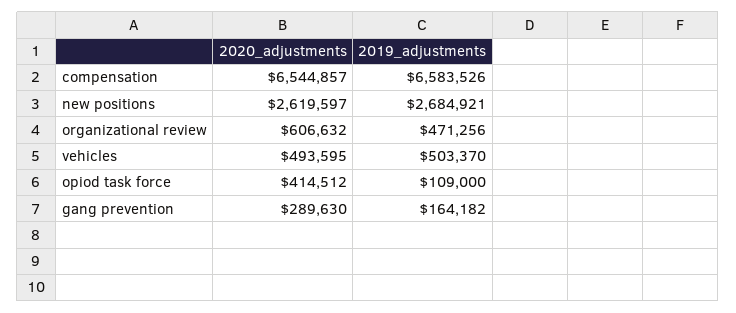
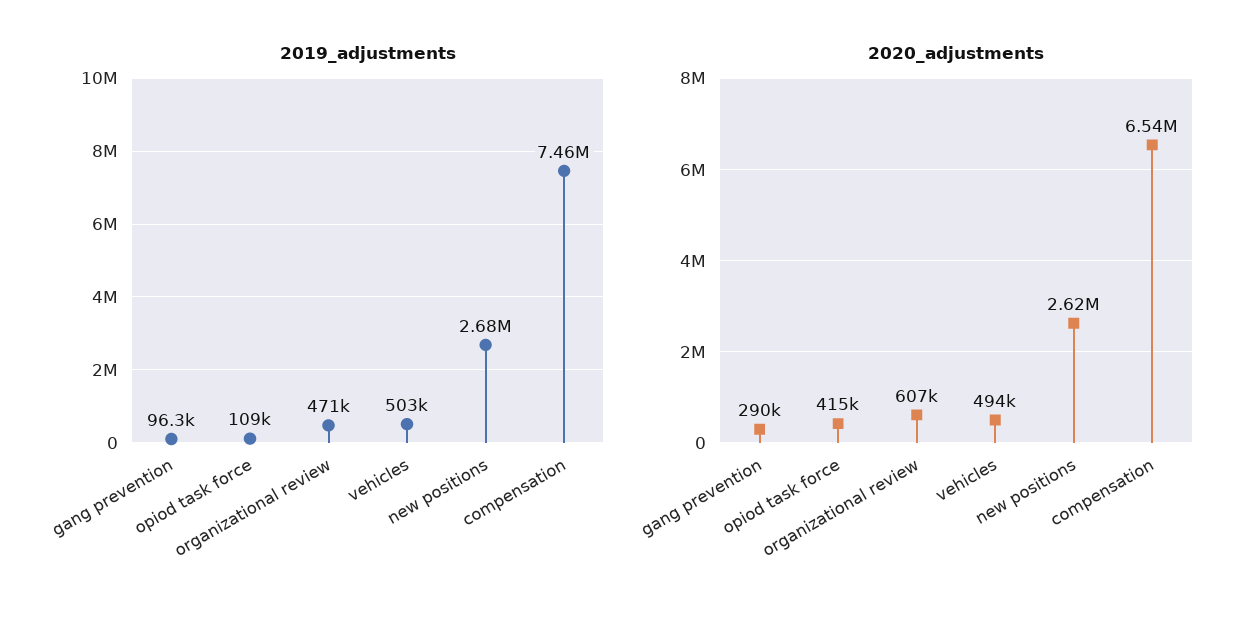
  {
    "2020_adjustments": {
      "compensation": 6544857,
      "new positions": 2619597,
      "organizational review": 606632,
      "vehicles": 493595,
      "opiod task force": 414512,
      "gang prevention": 289630
    },
    "2019_adjustments": {
-     "compensation": 6583526,
+     "compensation": 7460000,
      "new positions": 2684921,
      "organizational review": 471256,
      "vehicles": 503370,
      "opiod task force": 109000,
-     "gang prevention": 164182
+     "gang prevention": 96300
    }
  }

